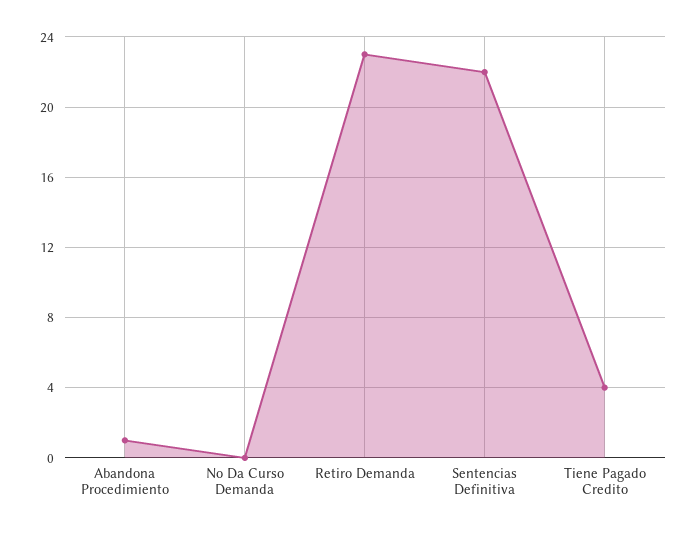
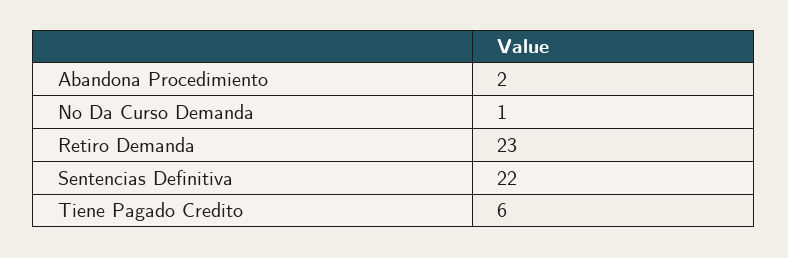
  {
-   "Abandona Procedimiento": 1,
+   "Abandona Procedimiento": 2,
-   "No Da Curso Demanda": 0,
+   "No Da Curso Demanda": 1,
    "Retiro Demanda": 23,
    "Sentencias Definitiva": 22,
-   "Tiene Pagado Credito": 4
+   "Tiene Pagado Credito": 6
  }

